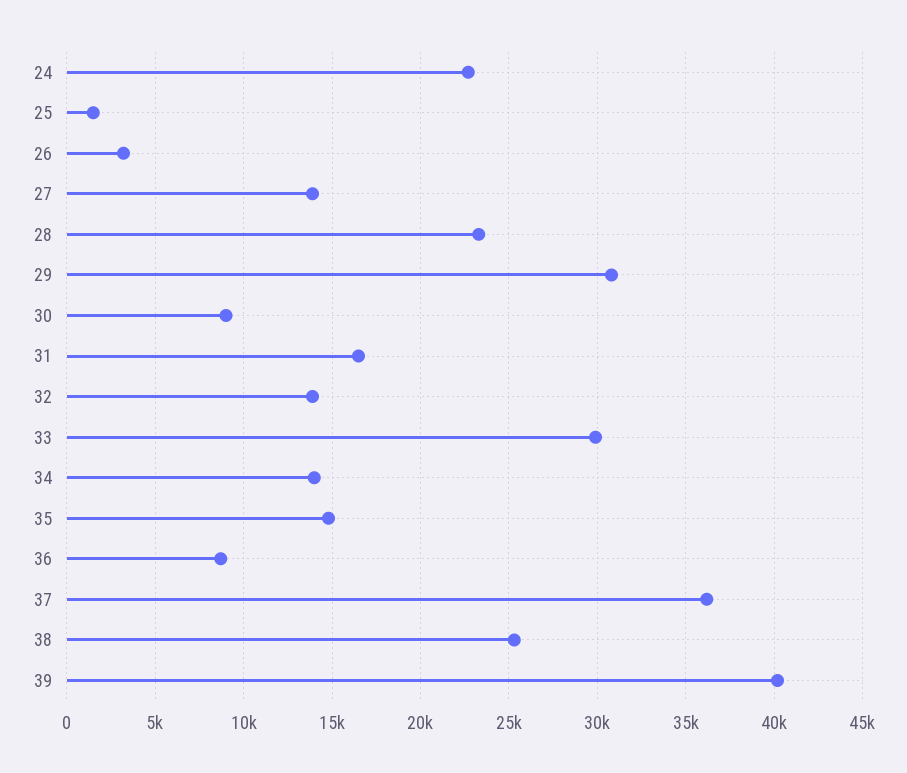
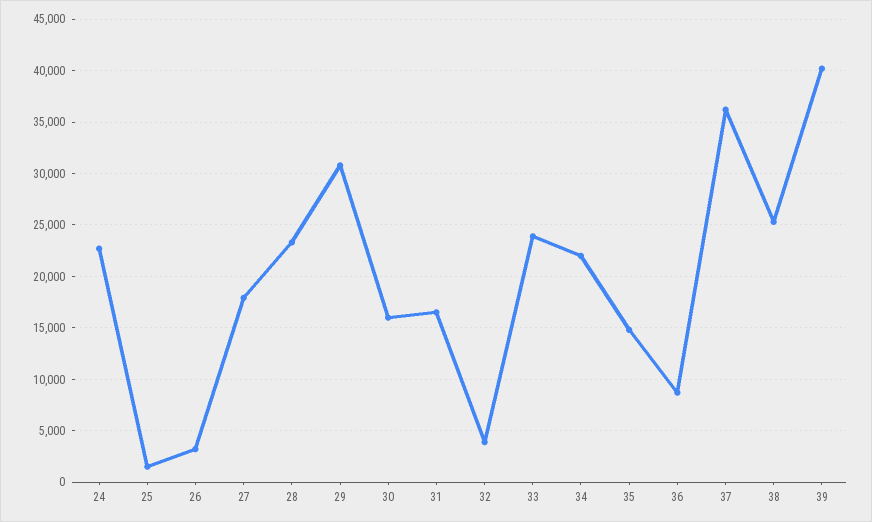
  {
    "24": 22500,
    "25": 1500,
    "26": 3000,
-   "27": 14000,
+   "27": 18000,
    "28": 23500,
    "29": 31000,
-   "30": 9000,
+   "30": 16000,
    "31": 16500,
-   "32": 14000,
+   "32": 4000,
-   "33": 30000,
+   "33": 24000,
-   "34": 14000,
+   "34": 22000,
    "35": 15000,
    "36": 8500,
    "37": 36000,
    "38": 25500,
    "39": 40000
  }

